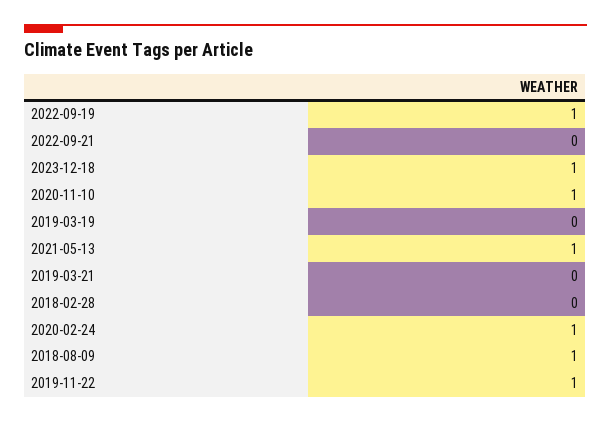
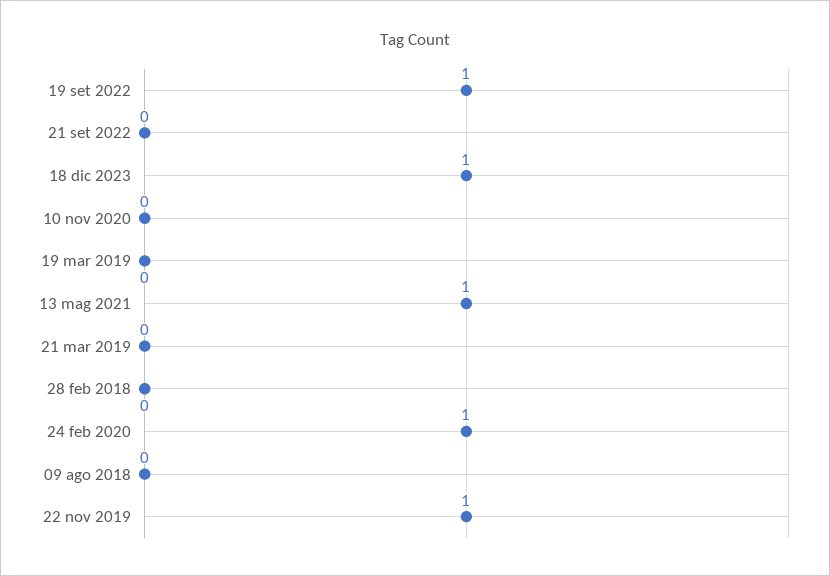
  {
    "2022-09-19": 1,
    "2022-09-21": 0,
    "2023-12-18": 1,
-   "2020-11-10": 1,
+   "2020-11-10": 0,
    "2019-03-19": 0,
    "2021-05-13": 1,
    "2019-03-21": 0,
    "2018-02-28": 0,
    "2020-02-24": 1,
-   "2018-08-09": 1,
+   "2018-08-09": 0,
    "2019-11-22": 1
  }

